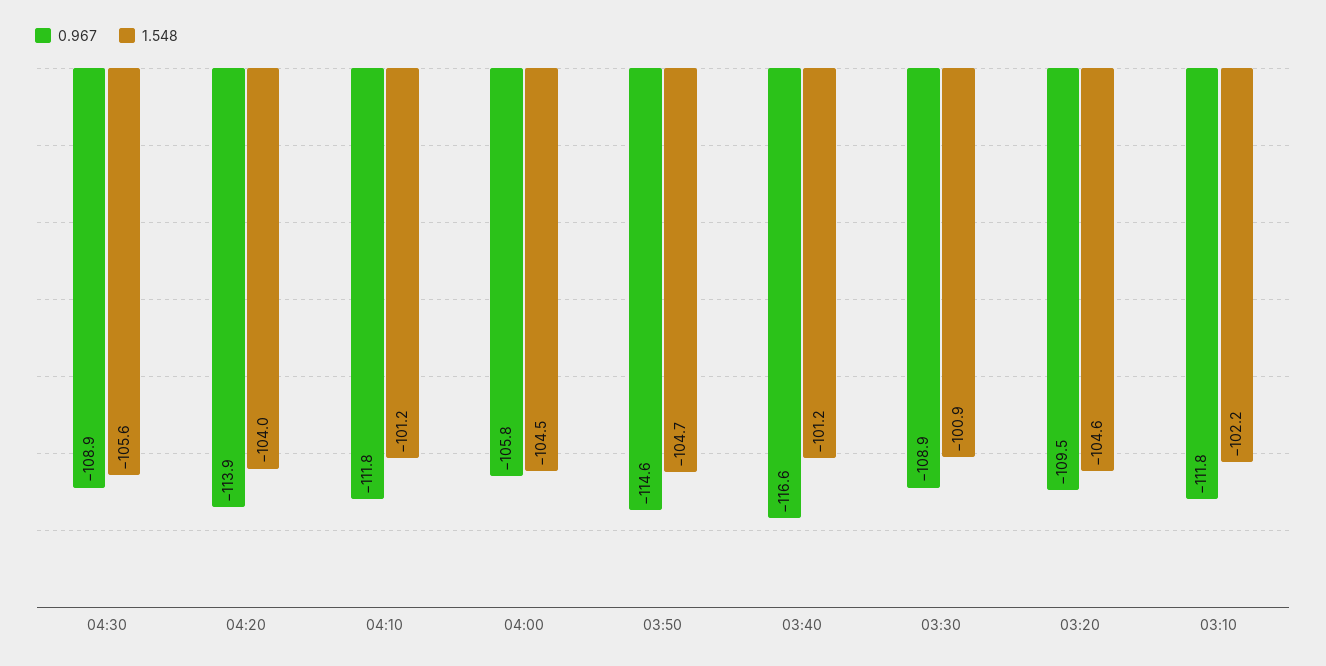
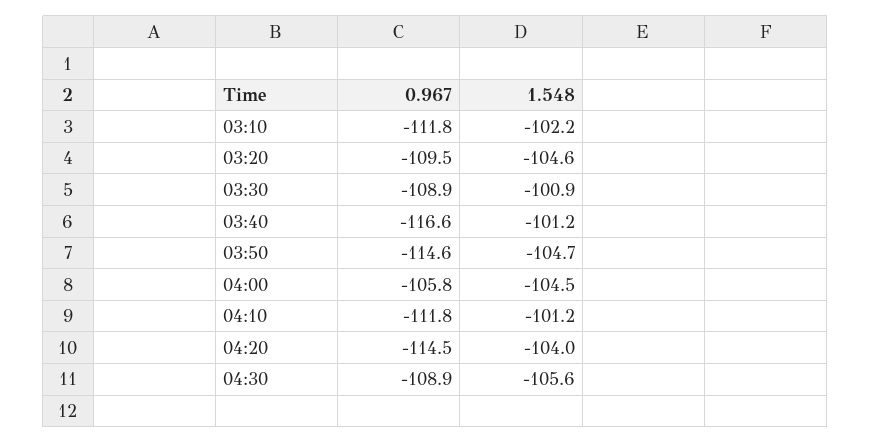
  {
    "0.967": {
      "04:30": -108.9,
-     "04:20": -113.9,
+     "04:20": -114.5,
      "04:10": -111.8,
      "04:00": -105.8,
      "03:50": -114.6,
      "03:40": -116.6,
      "03:30": -108.9,
      "03:20": -109.5,
      "03:10": -111.8
    },
    "1.548": {
      "04:30": -105.6,
      "04:20": -104,
      "04:10": -101.2,
      "04:00": -104.5,
      "03:50": -104.7,
      "03:40": -101.2,
      "03:30": -100.9,
      "03:20": -104.6,
      "03:10": -102.2
    }
  }

